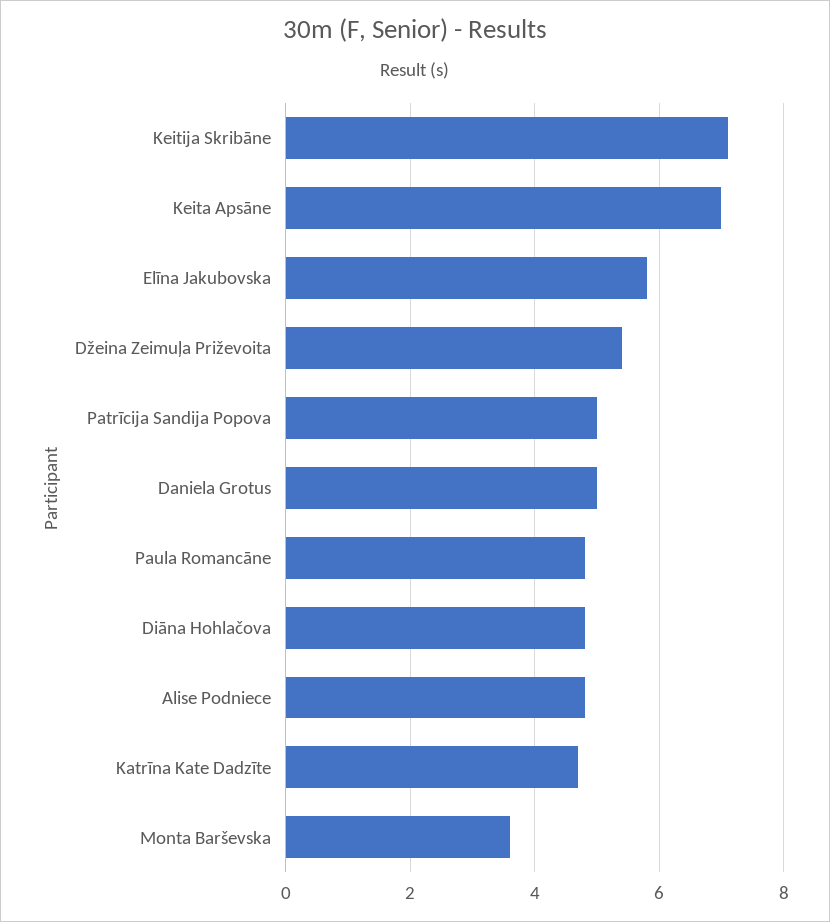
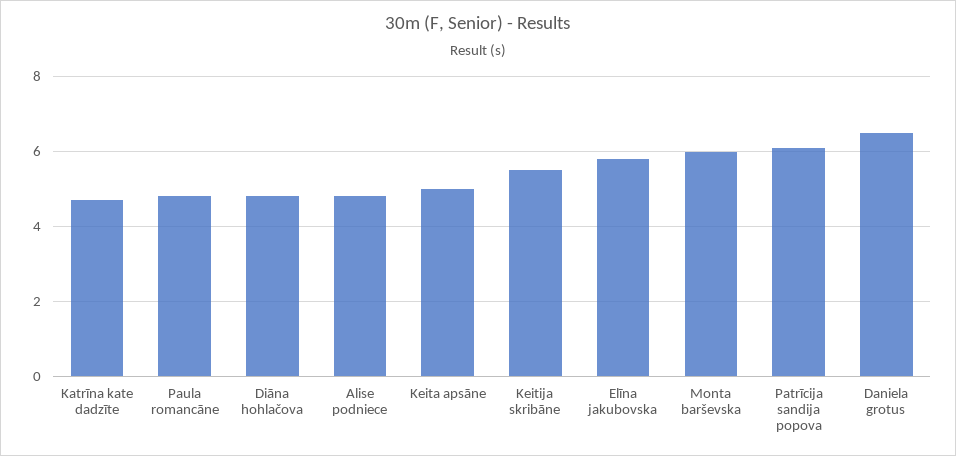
  {
-   "Keitija Skribāne": 7,
+   "Keitija Skribāne": 5.5,
-   "Keita Apsāne": 7,
+   "Keita Apsāne": 5,
    "Elīna Jakubovska": 6,
-   "Džeina Zeimuļa Priževoita": 5.5,
-   "Patrīcija Sandija Popova": 5,
+   "Patrīcija Sandija Popova": 6,
-   "Daniela Grotus": 5,
+   "Daniela Grotus": 6.5,
    "Paula Romancāne": 5,
    "Diāna Hohlačova": 5,
    "Alise Podniece": 5,
    "Katrīna Kate Dadzīte": 4.5,
-   "Monta Barševska": 3.5
+   "Monta Barševska": 6
  }

